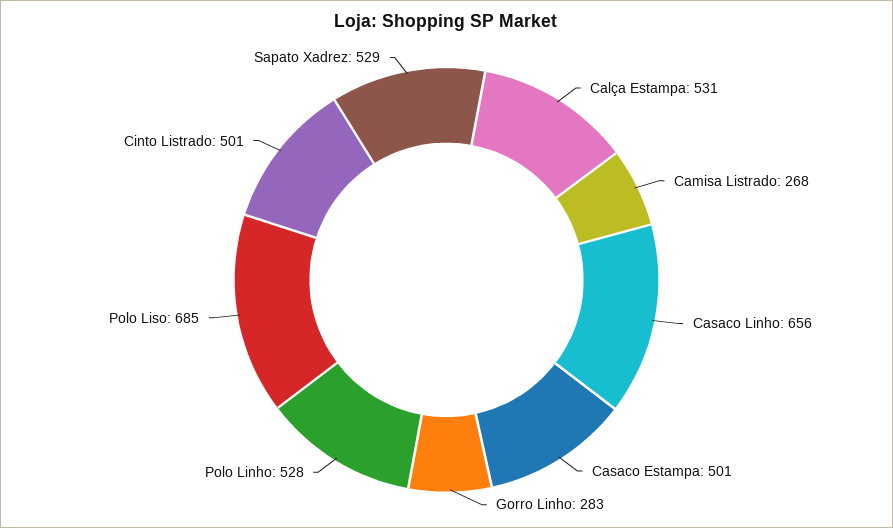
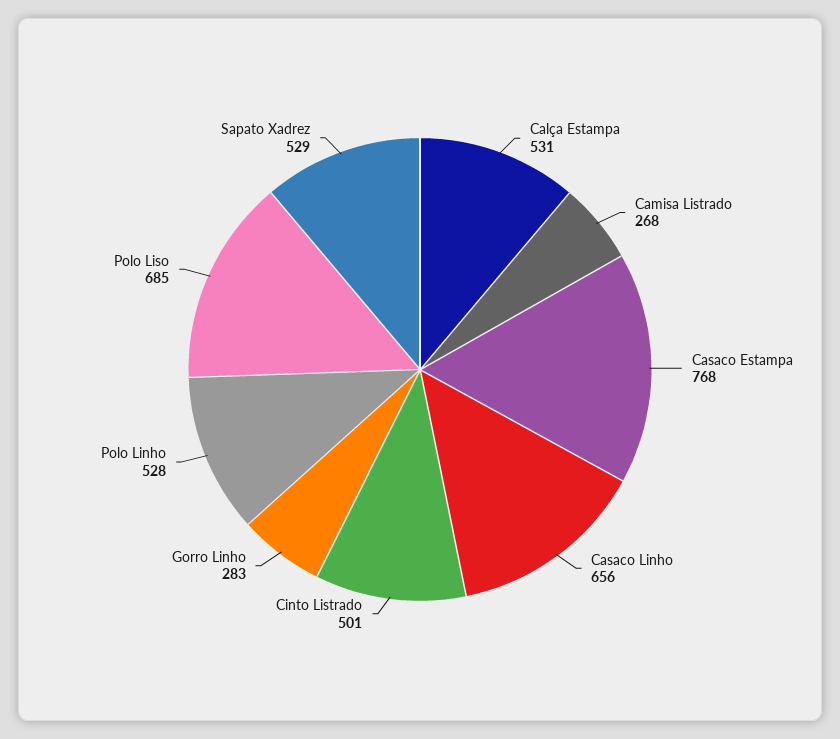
  {
    "Calça Estampa": 531,
    "Camisa Listrado": 268,
    "Casaco Linho": 656,
-   "Casaco Estampa": 501,
+   "Casaco Estampa": 768,
    "Gorro Linho": 283,
    "Polo Linho": 528,
    "Polo Liso": 685,
    "Cinto Listrado": 501,
    "Sapato Xadrez": 529
  }

